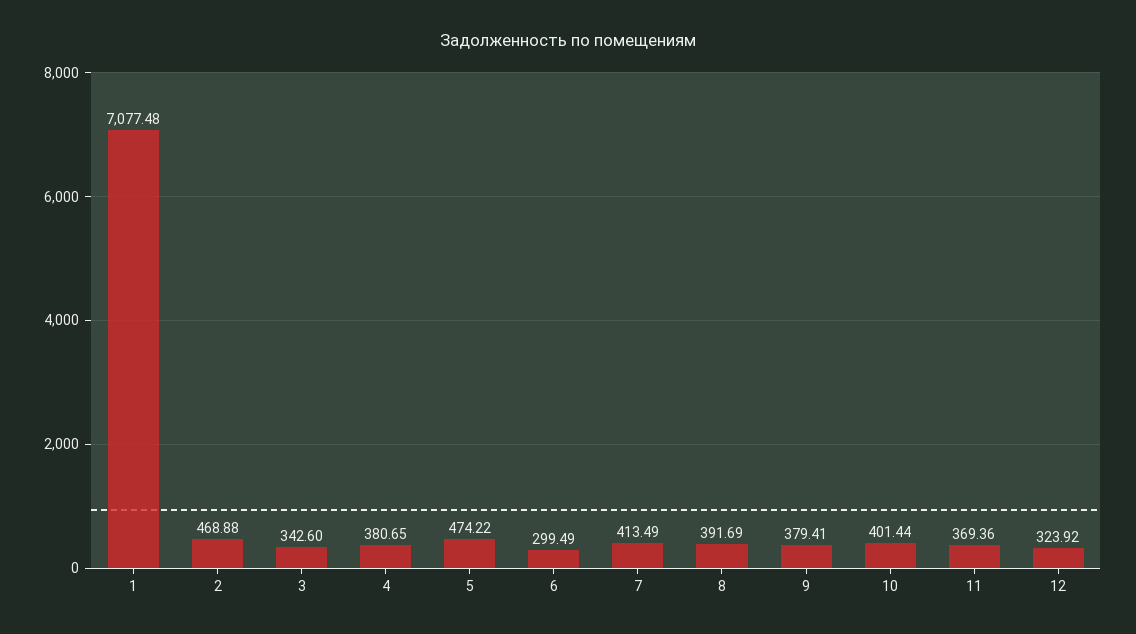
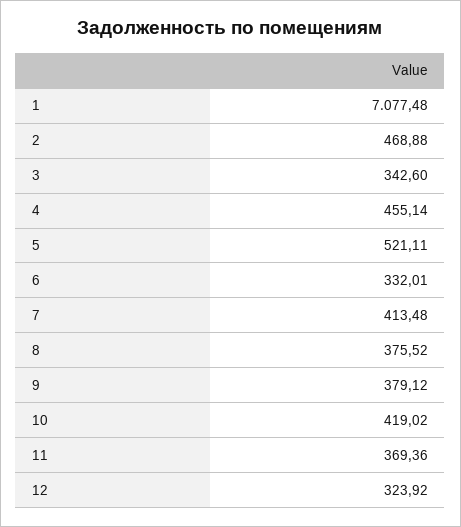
  {
    "1": 7077.48,
    "2": 468.88,
    "3": 342.6,
-   "4": 380.65,
+   "4": 455.14,
-   "5": 474.22,
+   "5": 521.11,
-   "6": 299.49,
+   "6": 332.01,
-   "7": 413.49,
+   "7": 413.48,
-   "8": 391.69,
+   "8": 375.52,
-   "9": 379.41,
+   "9": 379.12,
-   "10": 401.44,
+   "10": 419.02,
    "11": 369.36,
    "12": 323.92
  }

